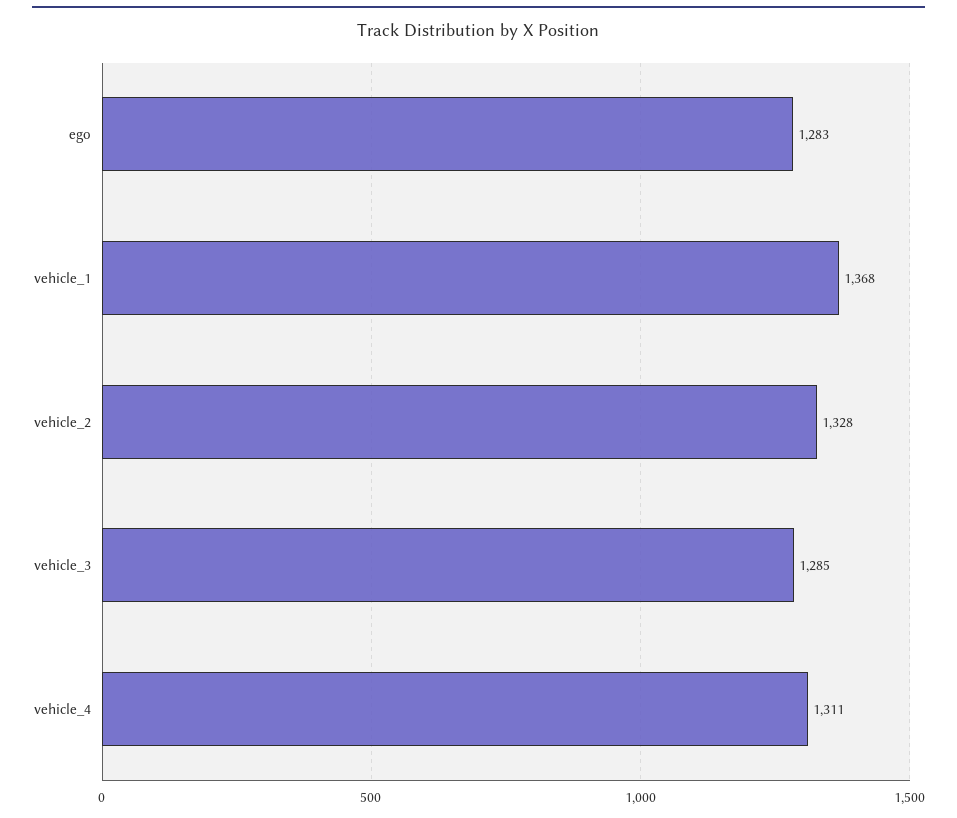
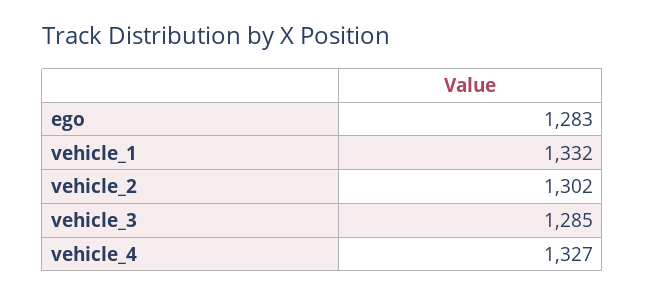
  {
    "ego": 1283,
-   "vehicle_1": 1368,
+   "vehicle_1": 1332,
-   "vehicle_2": 1328,
+   "vehicle_2": 1302,
    "vehicle_3": 1285,
-   "vehicle_4": 1311
+   "vehicle_4": 1327
  }

